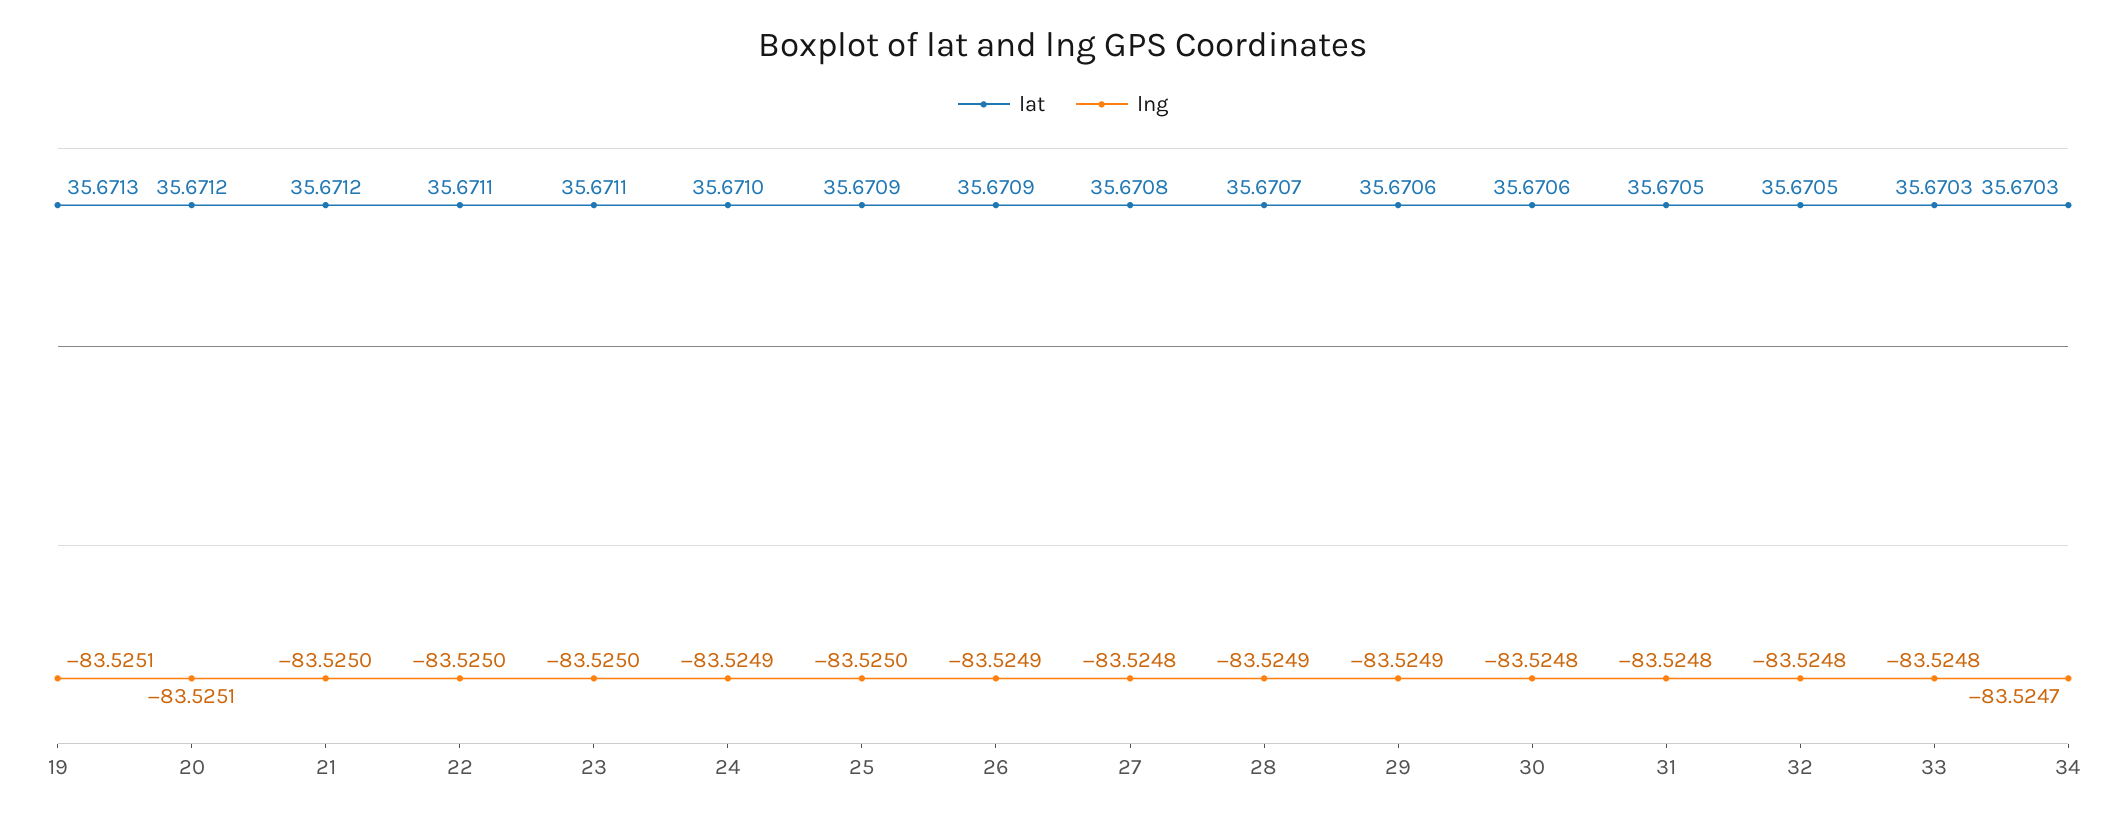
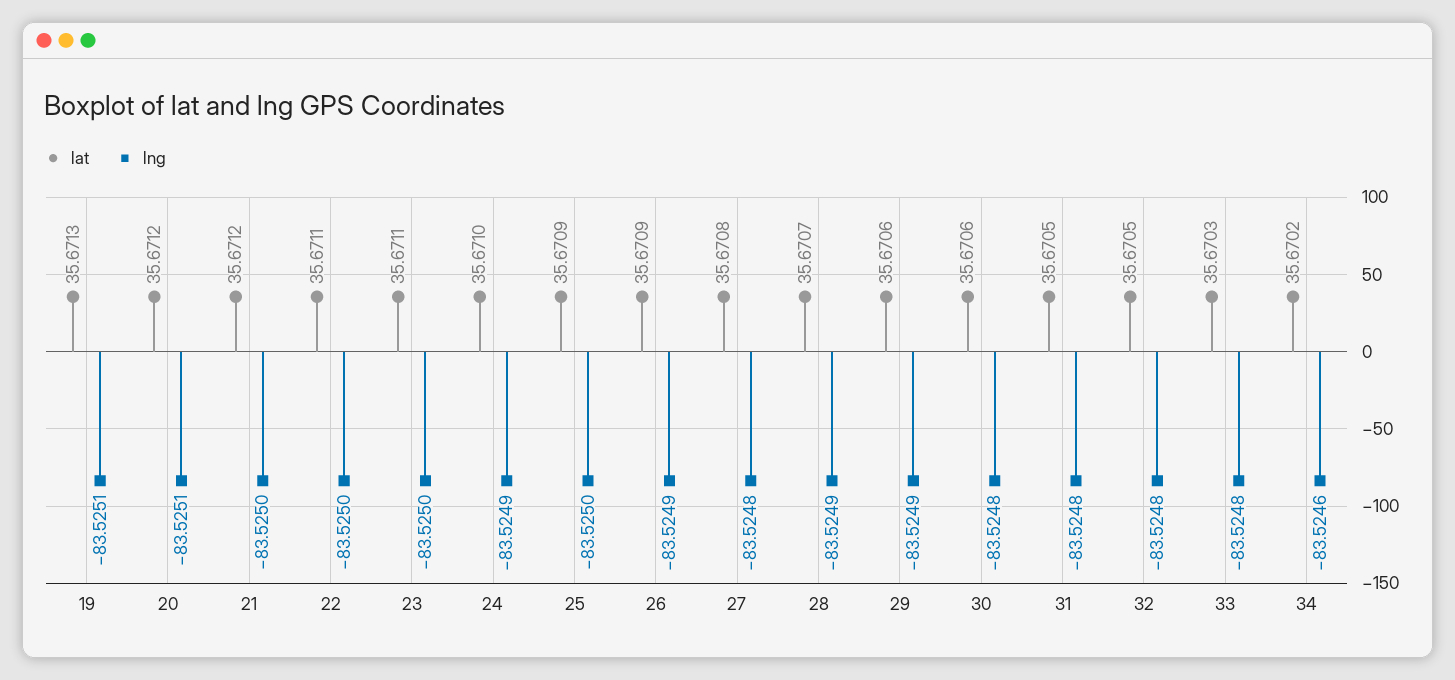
  {
    "lat": {
      "19": 35.6713,
      "20": 35.6712,
      "21": 35.6712,
      "22": 35.6711,
      "23": 35.6711,
      "24": 35.671,
      "25": 35.6709,
      "26": 35.6709,
      "27": 35.6708,
      "28": 35.6707,
      "29": 35.6706,
      "30": 35.6706,
      "31": 35.6705,
      "32": 35.6705,
      "33": 35.6703,
-     "34": 35.6703
+     "34": 35.6702
    },
    "lng": {
      "19": -83.5251,
      "20": -83.5251,
      "21": -83.525,
      "22": -83.525,
      "23": -83.525,
      "24": -83.5249,
      "25": -83.525,
      "26": -83.5249,
      "27": -83.5248,
      "28": -83.5249,
      "29": -83.5249,
      "30": -83.5248,
      "31": -83.5248,
      "32": -83.5248,
      "33": -83.5248,
-     "34": -83.5247
+     "34": -83.5246
    }
  }

